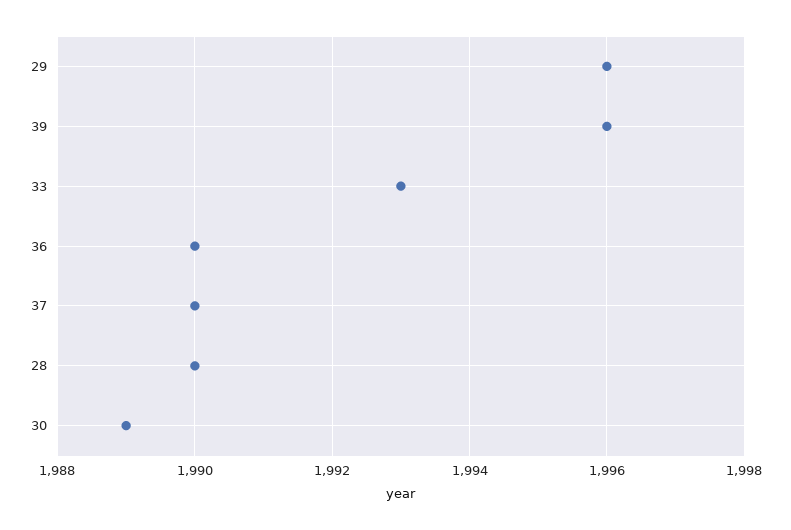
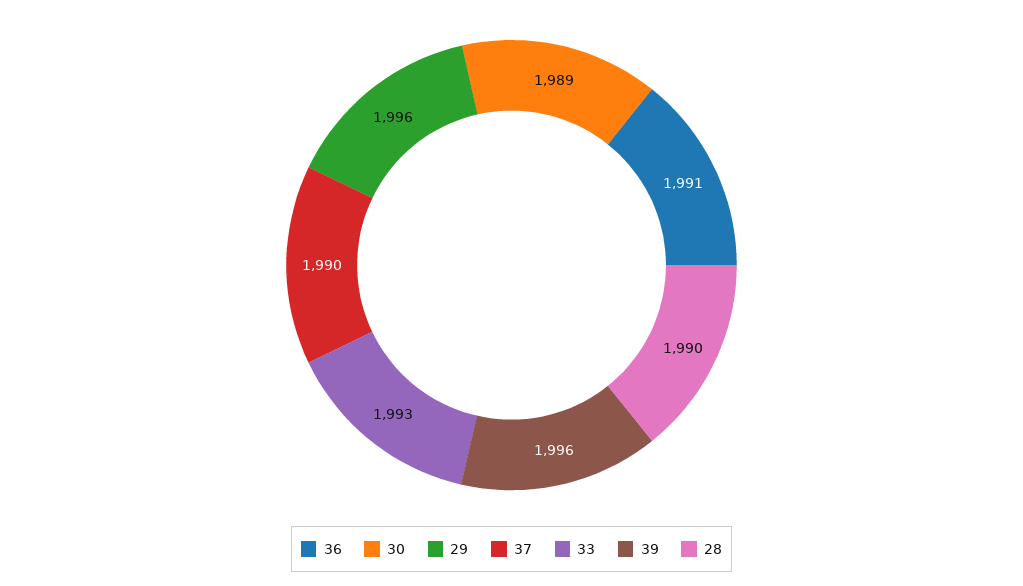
  {
    "29": 1996,
    "39": 1996,
    "33": 1993,
-   "36": 1990,
+   "36": 1991,
    "37": 1990,
    "28": 1990,
    "30": 1989
  }

